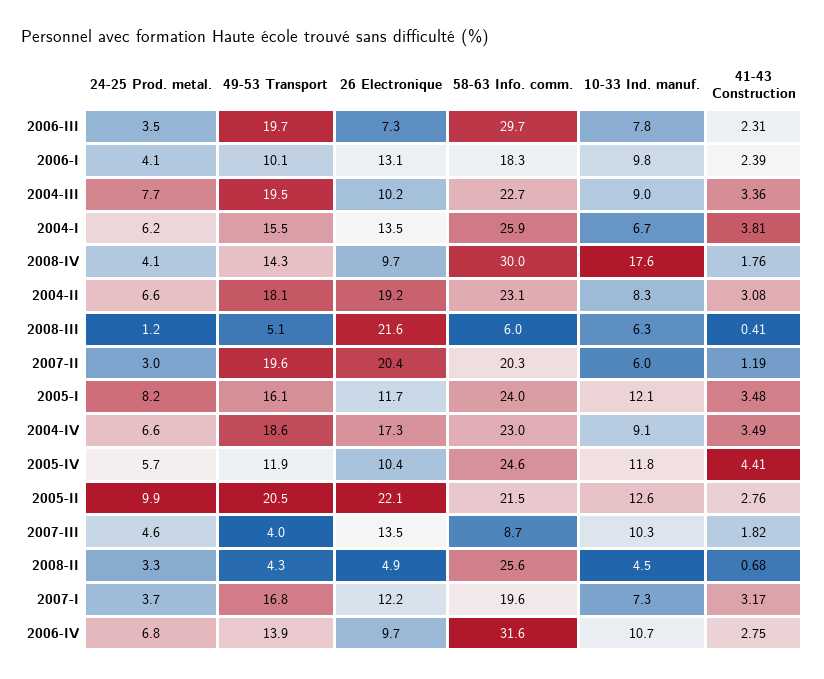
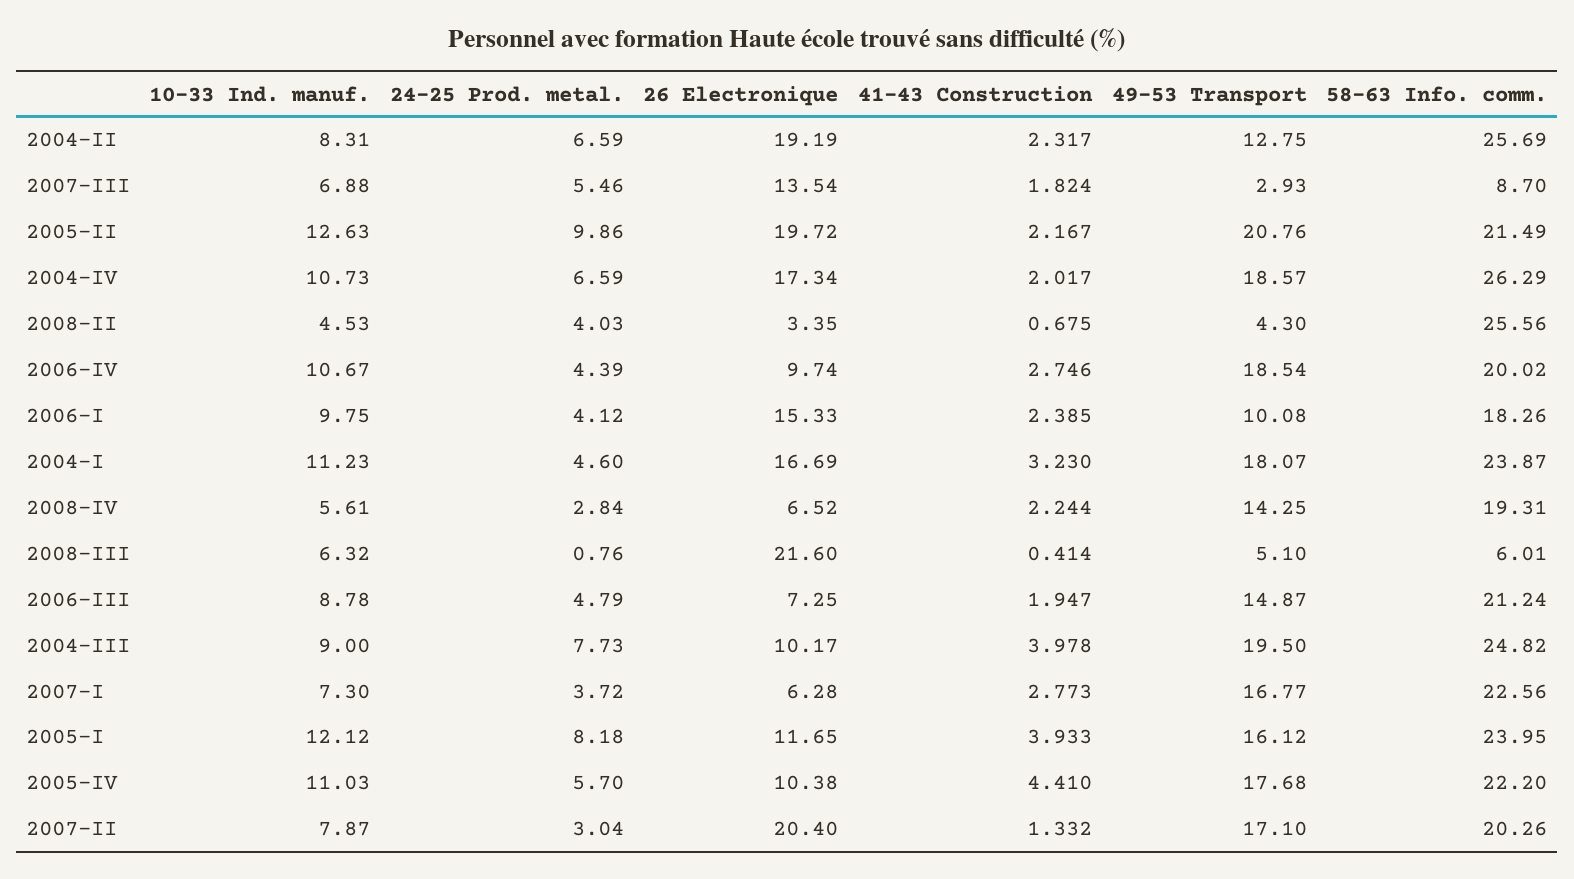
  {
    "24-25 Prod. metal.": {
-     "2006-III": 3.5,
+     "2006-III": 4.79,
      "2006-I": 4.12,
      "2004-III": 7.73,
-     "2004-I": 6.2,
+     "2004-I": 4.6,
-     "2008-IV": 4.1,
+     "2008-IV": 2.84,
      "2004-II": 6.59,
-     "2008-III": 1.2,
+     "2008-III": 0.76,
      "2007-II": 3.04,
      "2005-I": 8.18,
      "2004-IV": 6.59,
      "2005-IV": 5.7,
      "2005-II": 9.86,
-     "2007-III": 4.6,
+     "2007-III": 5.46,
-     "2008-II": 3.3,
+     "2008-II": 4.03,
      "2007-I": 3.72,
-     "2006-IV": 6.8
+     "2006-IV": 4.39
    },
    "49-53 Transport": {
-     "2006-III": 19.7,
+     "2006-III": 14.87,
      "2006-I": 10.08,
      "2004-III": 19.5,
-     "2004-I": 15.5,
+     "2004-I": 18.07,
      "2008-IV": 14.25,
-     "2004-II": 18.1,
+     "2004-II": 12.75,
      "2008-III": 5.1,
-     "2007-II": 19.6,
+     "2007-II": 17.1,
      "2005-I": 16.12,
      "2004-IV": 18.57,
-     "2005-IV": 11.9,
+     "2005-IV": 17.68,
-     "2005-II": 20.5,
+     "2005-II": 20.76,
-     "2007-III": 4,
+     "2007-III": 2.93,
      "2008-II": 4.3,
      "2007-I": 16.77,
-     "2006-IV": 13.9
+     "2006-IV": 18.54
    },
    "26 Electronique": {
      "2006-III": 7.25,
-     "2006-I": 13.1,
+     "2006-I": 15.33,
      "2004-III": 10.17,
-     "2004-I": 13.5,
+     "2004-I": 16.69,
-     "2008-IV": 9.7,
+     "2008-IV": 6.52,
      "2004-II": 19.19,
      "2008-III": 21.6,
      "2007-II": 20.4,
      "2005-I": 11.65,
      "2004-IV": 17.34,
      "2005-IV": 10.38,
-     "2005-II": 22.1,
+     "2005-II": 19.72,
      "2007-III": 13.54,
-     "2008-II": 4.9,
+     "2008-II": 3.35,
-     "2007-I": 12.2,
+     "2007-I": 6.28,
      "2006-IV": 9.74
    },
    "58-63 Info. comm.": {
-     "2006-III": 29.7,
+     "2006-III": 21.24,
      "2006-I": 18.26,
-     "2004-III": 22.7,
+     "2004-III": 24.82,
-     "2004-I": 25.9,
+     "2004-I": 23.87,
-     "2008-IV": 30,
+     "2008-IV": 19.31,
-     "2004-II": 23.1,
+     "2004-II": 25.69,
      "2008-III": 6.01,
      "2007-II": 20.26,
      "2005-I": 23.95,
-     "2004-IV": 23,
+     "2004-IV": 26.29,
-     "2005-IV": 24.6,
+     "2005-IV": 22.2,
      "2005-II": 21.49,
      "2007-III": 8.7,
      "2008-II": 25.56,
-     "2007-I": 19.6,
+     "2007-I": 22.56,
-     "2006-IV": 31.6
+     "2006-IV": 20.02
    },
    "10-33 Ind. manuf.": {
-     "2006-III": 7.8,
+     "2006-III": 8.78,
      "2006-I": 9.75,
      "2004-III": 9,
-     "2004-I": 6.7,
+     "2004-I": 11.23,
-     "2008-IV": 17.6,
+     "2008-IV": 5.61,
      "2004-II": 8.31,
      "2008-III": 6.32,
-     "2007-II": 6,
+     "2007-II": 7.87,
      "2005-I": 12.12,
-     "2004-IV": 9.1,
+     "2004-IV": 10.73,
-     "2005-IV": 11.8,
+     "2005-IV": 11.03,
      "2005-II": 12.63,
-     "2007-III": 10.3,
+     "2007-III": 6.88,
      "2008-II": 4.53,
      "2007-I": 7.3,
      "2006-IV": 10.67
    },
    "41-43 Construction": {
-     "2006-III": 2.31,
+     "2006-III": 1.947,
      "2006-I": 2.385,
-     "2004-III": 3.36,
+     "2004-III": 3.978,
-     "2004-I": 3.81,
+     "2004-I": 3.23,
-     "2008-IV": 1.76,
+     "2008-IV": 2.244,
-     "2004-II": 3.08,
+     "2004-II": 2.317,
      "2008-III": 0.414,
-     "2007-II": 1.19,
+     "2007-II": 1.332,
-     "2005-I": 3.48,
+     "2005-I": 3.933,
-     "2004-IV": 3.49,
+     "2004-IV": 2.017,
      "2005-IV": 4.41,
-     "2005-II": 2.76,
+     "2005-II": 2.167,
      "2007-III": 1.824,
      "2008-II": 0.675,
-     "2007-I": 3.17,
+     "2007-I": 2.773,
      "2006-IV": 2.746
    }
  }

